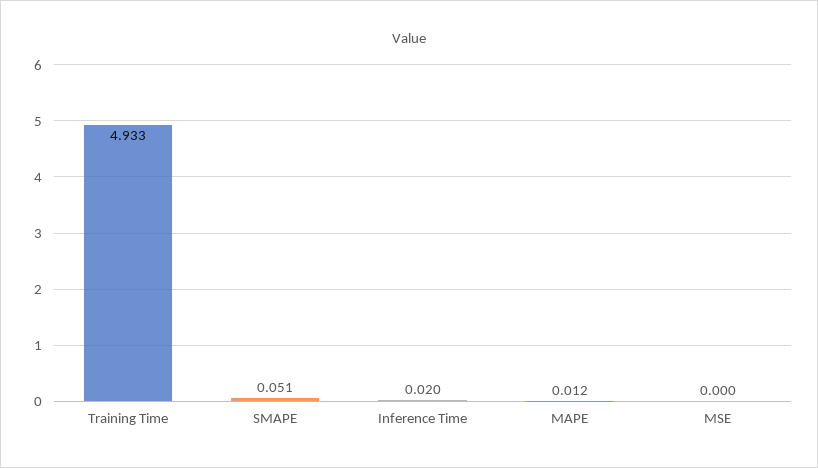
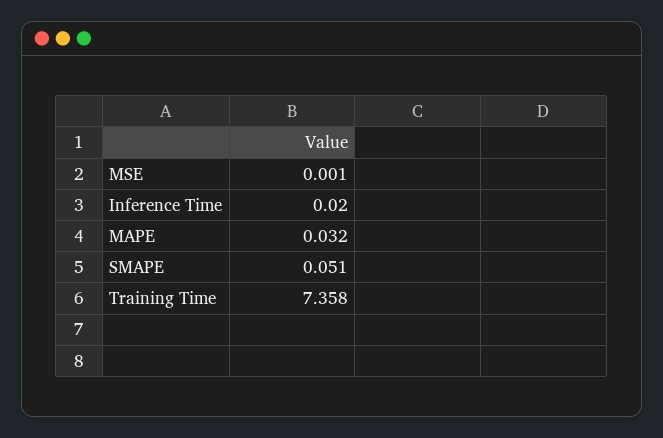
  {
-   "Training Time": 4.933,
+   "Training Time": 7.358,
    "SMAPE": 0.051,
    "Inference Time": 0.02,
-   "MAPE": 0.012,
+   "MAPE": 0.032,
-   "MSE": 0
+   "MSE": 0.001
  }

